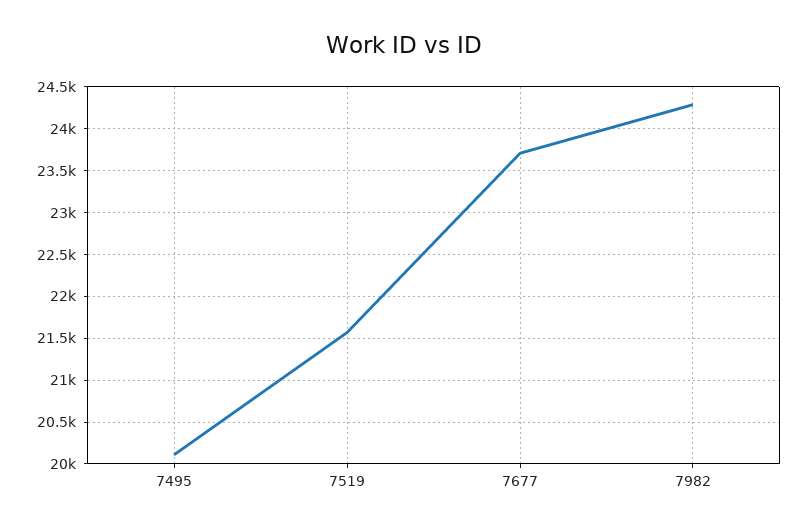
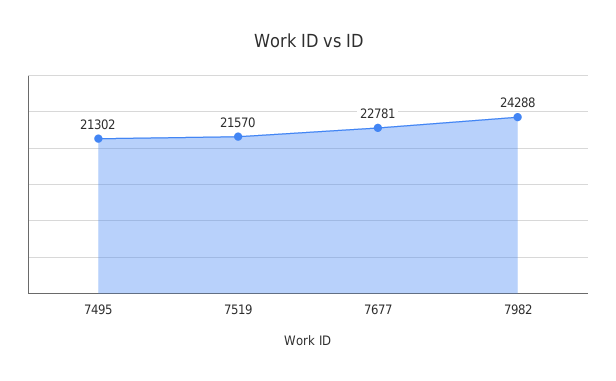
  {
-   "7495": 20100,
+   "7495": 21302,
    "7519": 21570,
-   "7677": 23700,
+   "7677": 22781,
    "7982": 24288
  }

